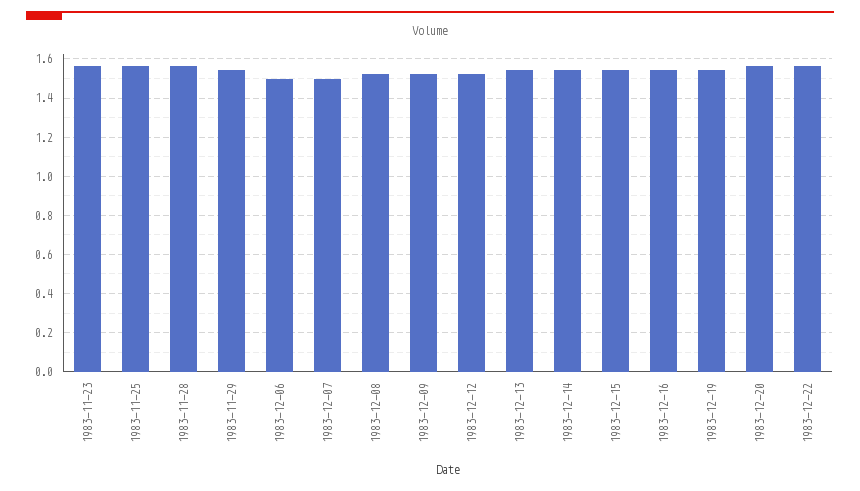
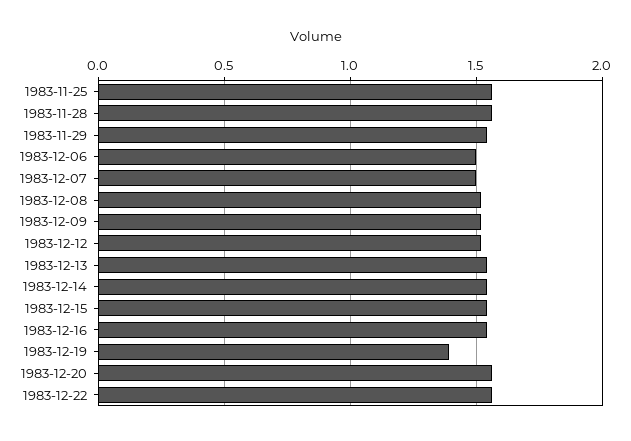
  {
-   "1983-11-23": 1.55,
    "1983-11-25": 1.55,
    "1983-11-28": 1.55,
    "1983-11-29": 1.55,
    "1983-12-06": 1.5,
    "1983-12-07": 1.5,
    "1983-12-08": 1.5,
    "1983-12-09": 1.5,
    "1983-12-12": 1.5,
    "1983-12-13": 1.55,
    "1983-12-14": 1.55,
    "1983-12-15": 1.55,
    "1983-12-16": 1.55,
-   "1983-12-19": 1.55,
+   "1983-12-19": 1.4,
    "1983-12-20": 1.55,
    "1983-12-22": 1.55
  }

